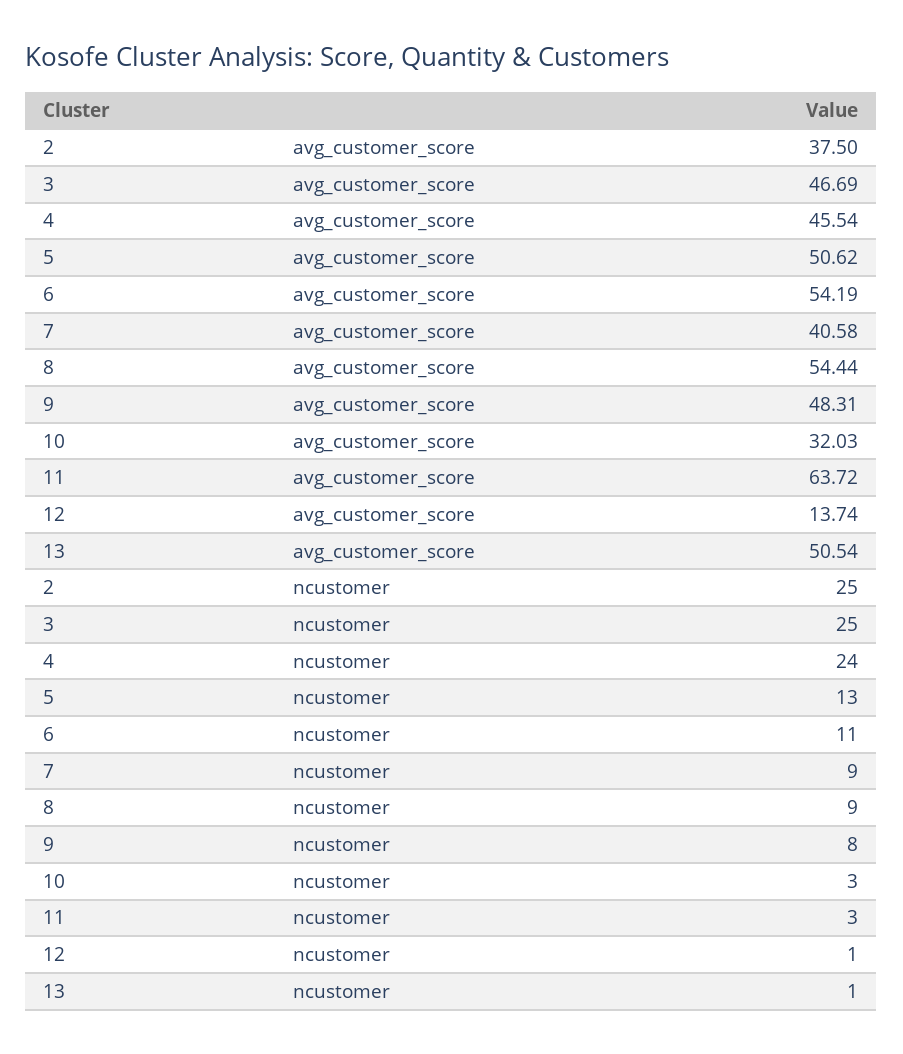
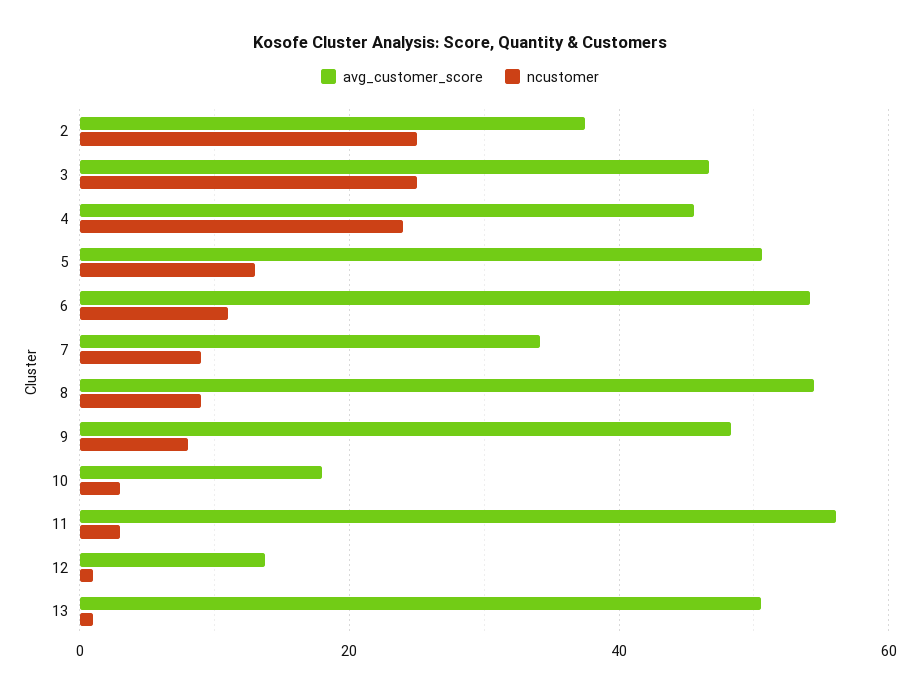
  {
    "avg_customer_score": {
      "2": 37.5,
      "3": 46.69,
      "4": 45.54,
      "5": 50.62,
      "6": 54.19,
-     "7": 40.58,
+     "7": 34,
      "8": 54.44,
      "9": 48.31,
-     "10": 32.03,
+     "10": 18,
-     "11": 63.72,
+     "11": 56,
      "12": 13.74,
      "13": 50.54
    },
    "ncustomer": {
      "2": 25,
      "3": 25,
      "4": 24,
      "5": 13,
      "6": 11,
      "7": 9,
      "8": 9,
      "9": 8,
      "10": 3,
      "11": 3,
      "12": 1,
      "13": 1
    }
  }

